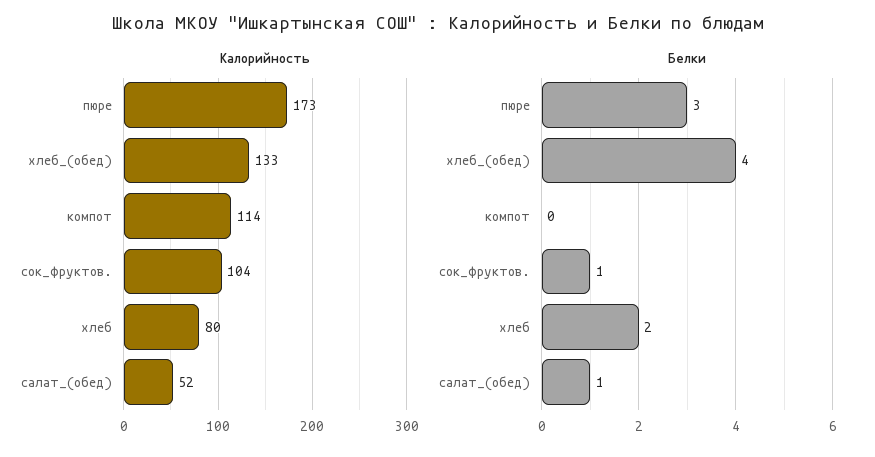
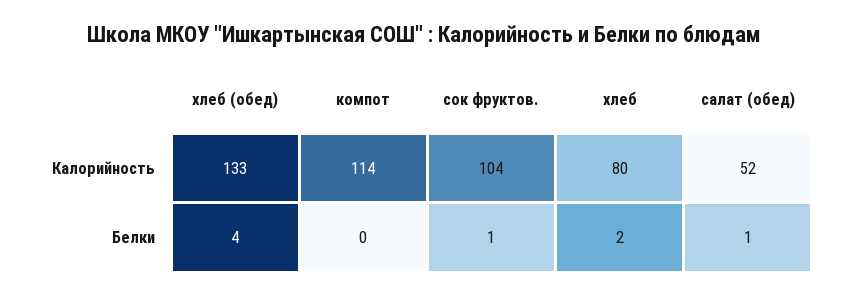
  {
    "Калорийность": {
-     "пюре": 173,
      "хлеб_(обед)": 133,
      "компот": 114,
      "сок_фруктов.": 104,
      "хлеб": 80,
      "салат_(обед)": 52
    },
    "Белки": {
-     "пюре": 3,
      "хлеб_(обед)": 4,
      "компот": 0,
      "сок_фруктов.": 1,
      "хлеб": 2,
      "салат_(обед)": 1
    }
  }

